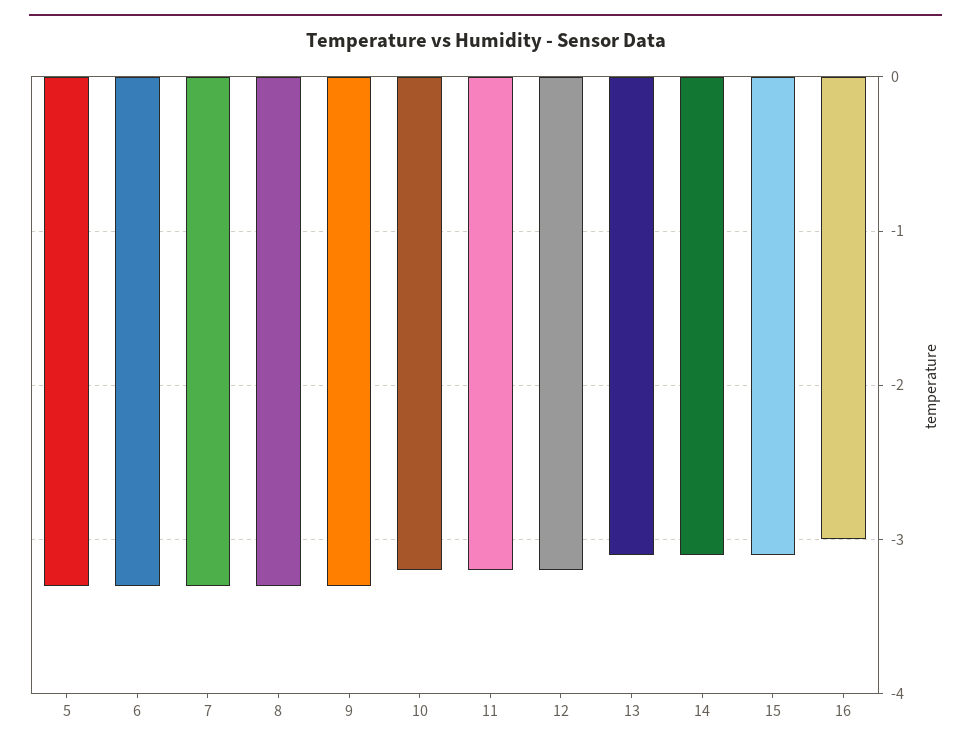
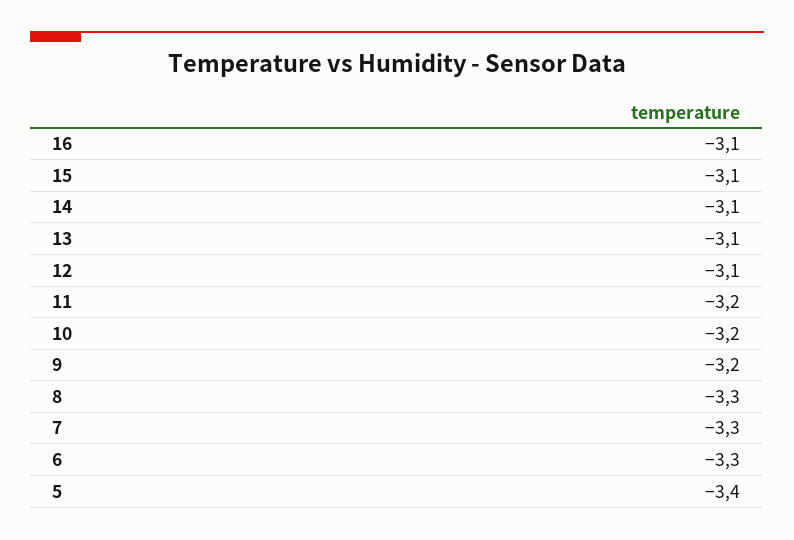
  {
-   "5": -3.3,
+   "5": -3.4,
    "6": -3.3,
    "7": -3.3,
    "8": -3.3,
-   "9": -3.3,
+   "9": -3.2,
    "10": -3.2,
    "11": -3.2,
-   "12": -3.2,
+   "12": -3.1,
    "13": -3.1,
    "14": -3.1,
    "15": -3.1,
-   "16": -3
+   "16": -3.1
  }

